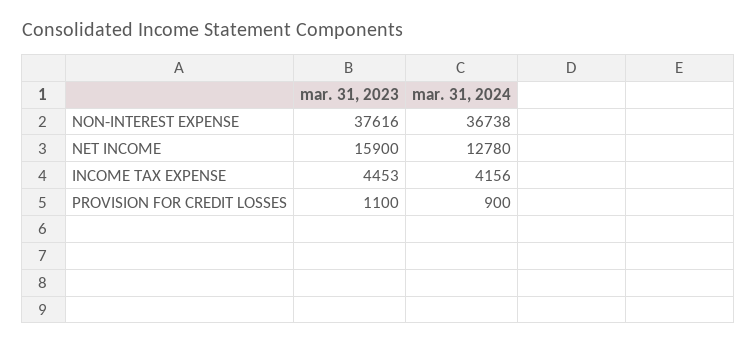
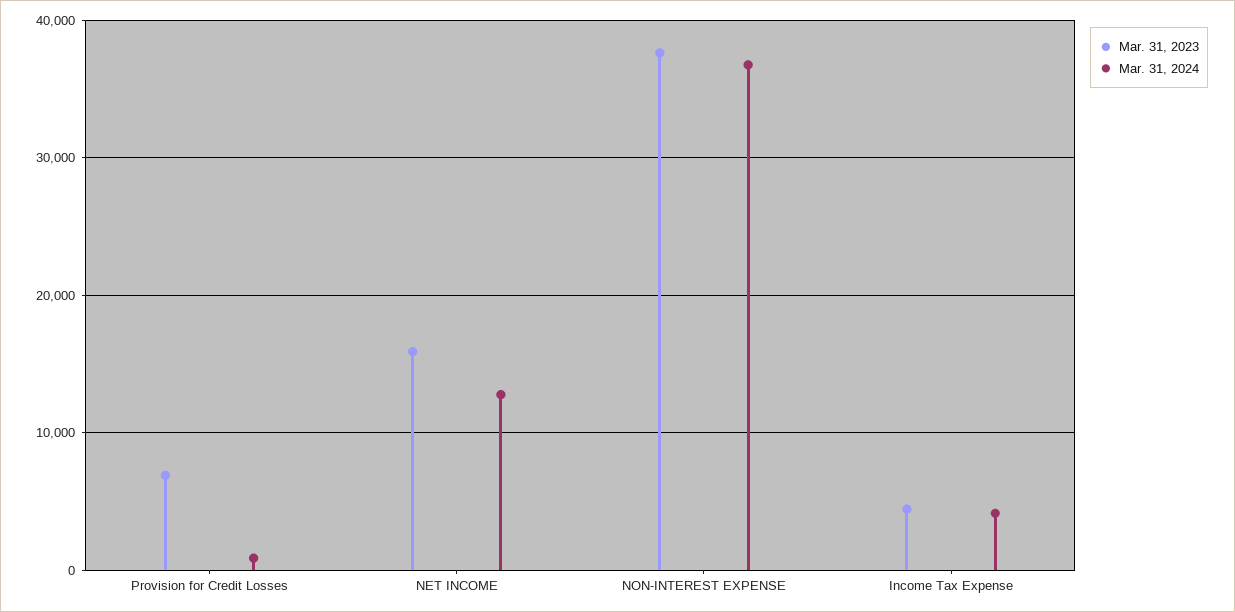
  {
    "mar. 31, 2023": {
      "NON-INTEREST EXPENSE": 37616,
      "NET INCOME": 15900,
      "INCOME TAX EXPENSE": 4453,
-     "PROVISION FOR CREDIT LOSSES": 1100
+     "PROVISION FOR CREDIT LOSSES": 7000
    },
    "mar. 31, 2024": {
      "NON-INTEREST EXPENSE": 36738,
      "NET INCOME": 12780,
      "INCOME TAX EXPENSE": 4156,
      "PROVISION FOR CREDIT LOSSES": 900
    }
  }

